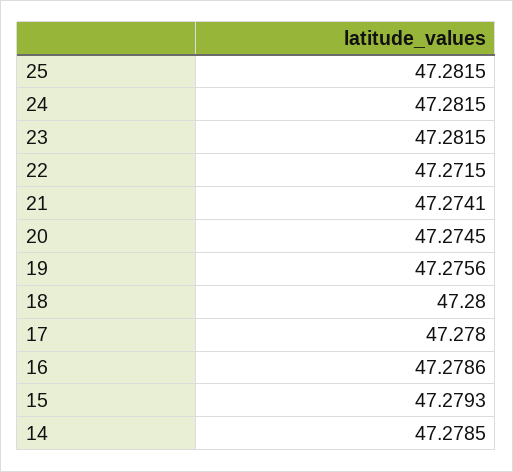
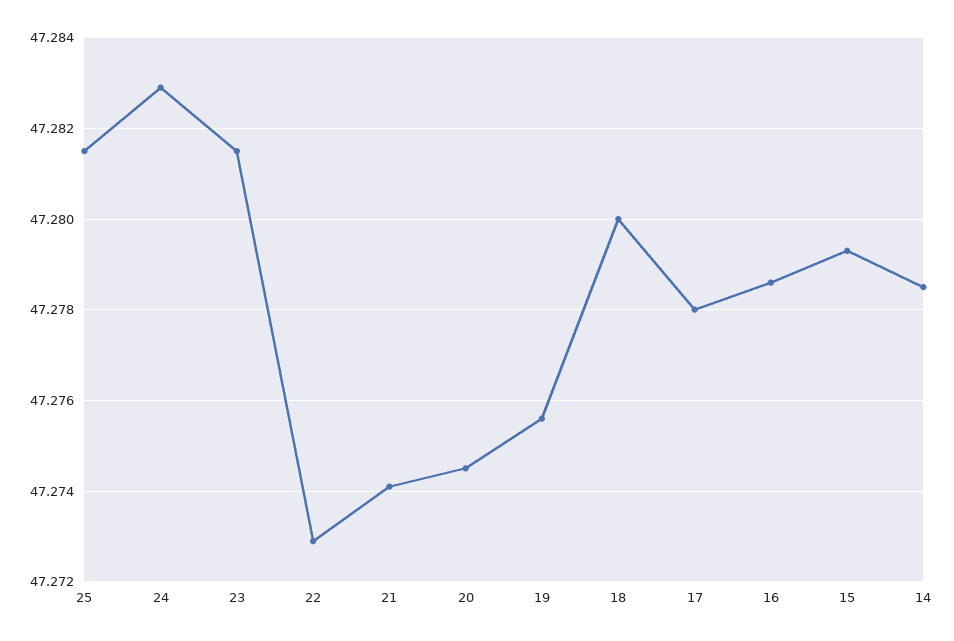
  {
    "25": 47.2815,
-   "24": 47.2815,
+   "24": 47.283,
    "23": 47.2815,
-   "22": 47.2715,
+   "22": 47.273,
    "21": 47.2741,
    "20": 47.2745,
    "19": 47.2756,
    "18": 47.28,
    "17": 47.278,
    "16": 47.2786,
    "15": 47.2793,
    "14": 47.2785
  }

